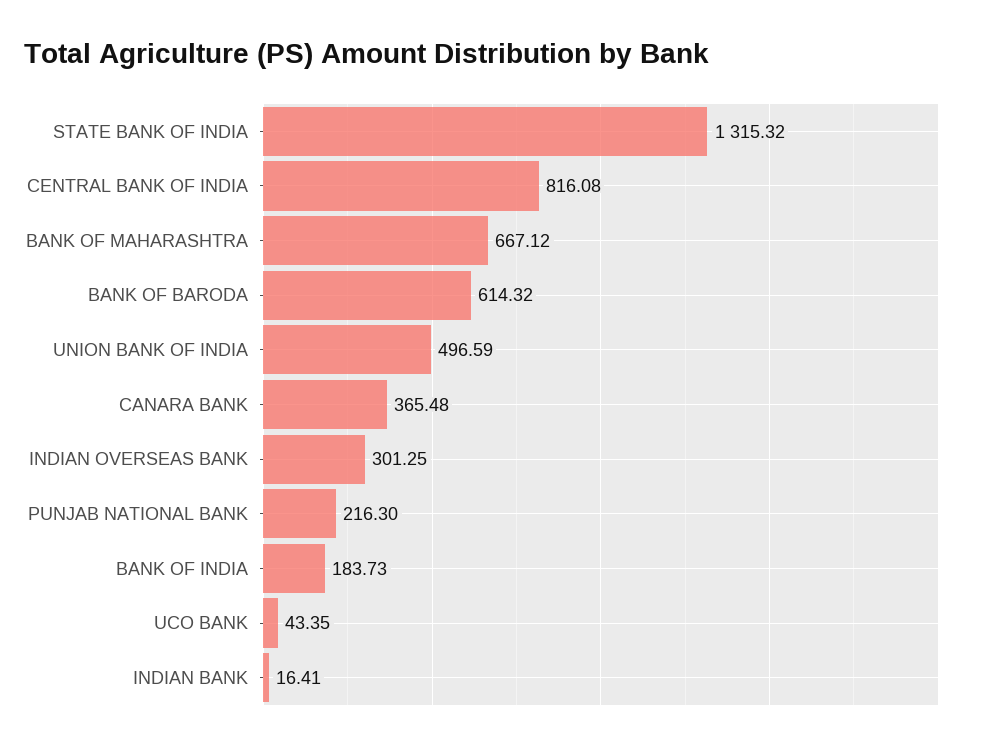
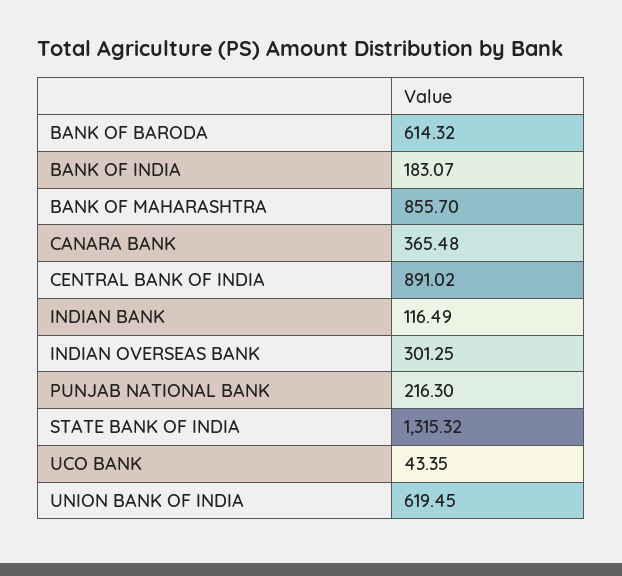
  {
    "STATE BANK OF INDIA": 1315.32,
-   "CENTRAL BANK OF INDIA": 816.08,
+   "CENTRAL BANK OF INDIA": 891.02,
-   "BANK OF MAHARASHTRA": 667.12,
+   "BANK OF MAHARASHTRA": 855.7,
    "BANK OF BARODA": 614.32,
-   "UNION BANK OF INDIA": 496.59,
+   "UNION BANK OF INDIA": 619.45,
    "CANARA BANK": 365.48,
    "INDIAN OVERSEAS BANK": 301.25,
    "PUNJAB NATIONAL BANK": 216.3,
-   "BANK OF INDIA": 183.73,
+   "BANK OF INDIA": 183.07,
    "UCO BANK": 43.35,
-   "INDIAN BANK": 16.41
+   "INDIAN BANK": 116.49
  }

